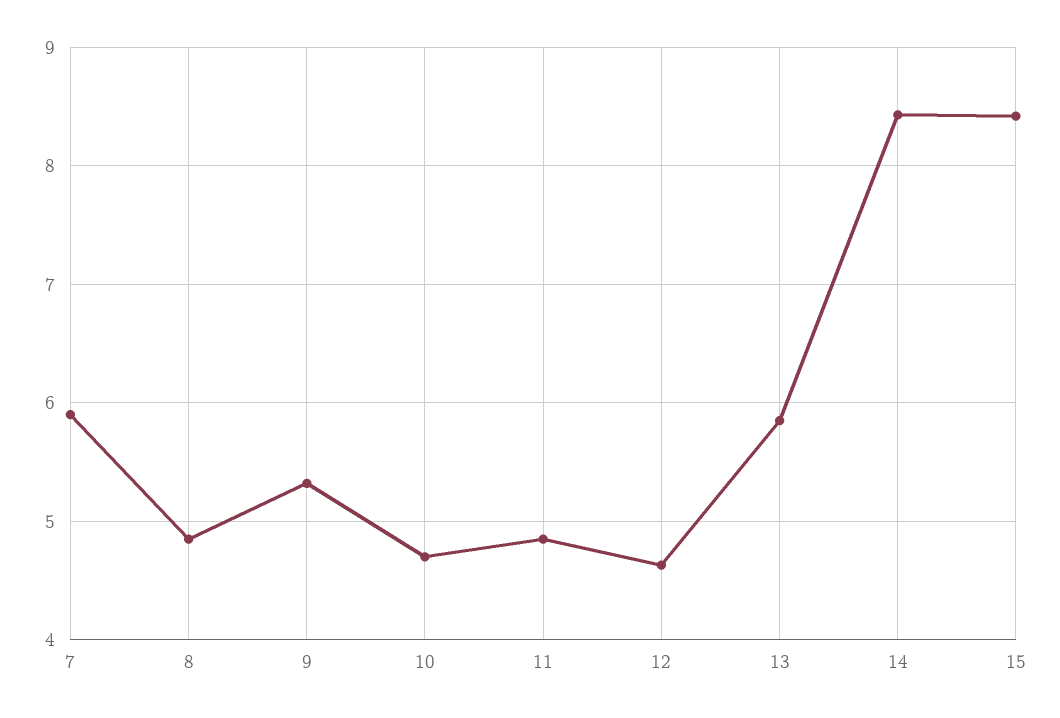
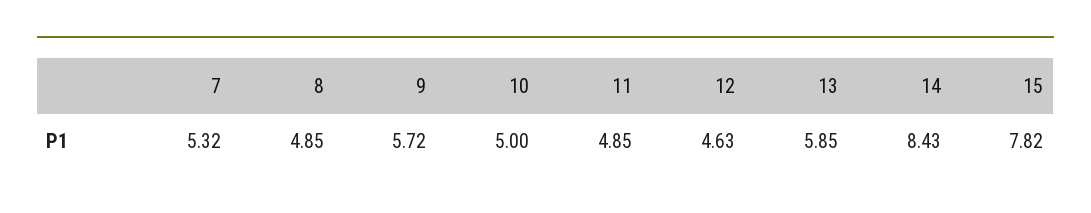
  {
-   "7": 5.9,
+   "7": 5.32,
    "8": 4.85,
-   "9": 5.3,
+   "9": 5.72,
-   "10": 4.7,
+   "10": 5,
    "11": 4.85,
    "12": 4.63,
    "13": 5.85,
    "14": 8.43,
-   "15": 8.4
+   "15": 7.82
  }

